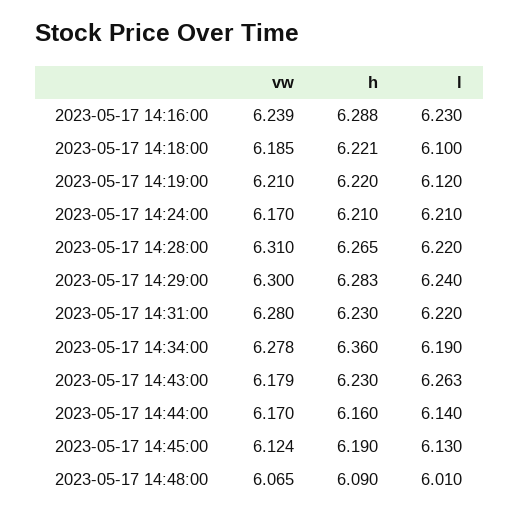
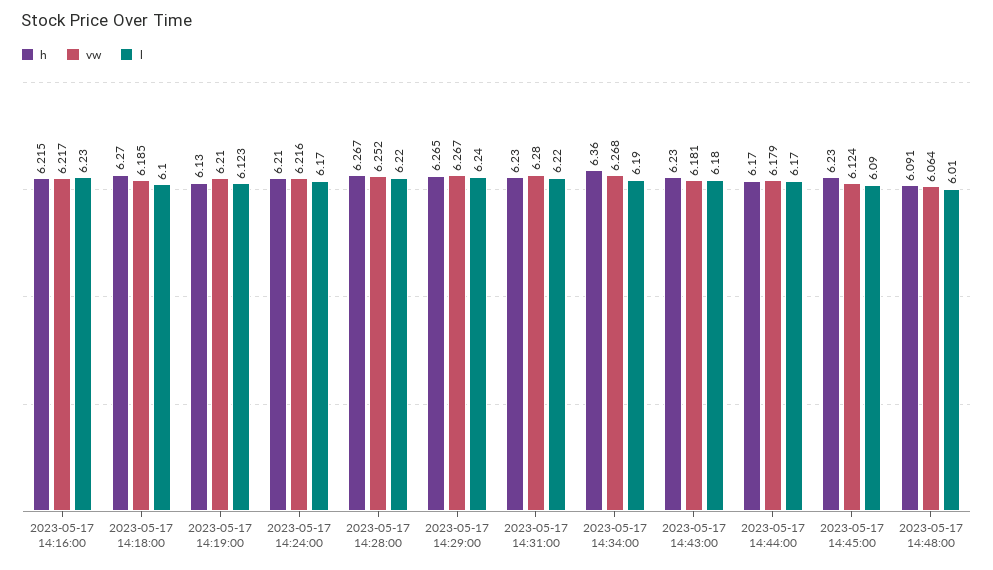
  {
    "vw": {
-     "2023-05-17 14:16:00": 6.239,
+     "2023-05-17 14:16:00": 6.217,
      "2023-05-17 14:18:00": 6.185,
      "2023-05-17 14:19:00": 6.21,
-     "2023-05-17 14:24:00": 6.17,
+     "2023-05-17 14:24:00": 6.216,
-     "2023-05-17 14:28:00": 6.31,
+     "2023-05-17 14:28:00": 6.252,
-     "2023-05-17 14:29:00": 6.3,
+     "2023-05-17 14:29:00": 6.267,
      "2023-05-17 14:31:00": 6.28,
-     "2023-05-17 14:34:00": 6.278,
+     "2023-05-17 14:34:00": 6.268,
-     "2023-05-17 14:43:00": 6.179,
+     "2023-05-17 14:43:00": 6.181,
-     "2023-05-17 14:44:00": 6.17,
+     "2023-05-17 14:44:00": 6.179,
      "2023-05-17 14:45:00": 6.124,
-     "2023-05-17 14:48:00": 6.065
+     "2023-05-17 14:48:00": 6.064
    },
    "h": {
-     "2023-05-17 14:16:00": 6.288,
+     "2023-05-17 14:16:00": 6.215,
-     "2023-05-17 14:18:00": 6.221,
+     "2023-05-17 14:18:00": 6.27,
-     "2023-05-17 14:19:00": 6.22,
+     "2023-05-17 14:19:00": 6.13,
      "2023-05-17 14:24:00": 6.21,
-     "2023-05-17 14:28:00": 6.265,
+     "2023-05-17 14:28:00": 6.267,
-     "2023-05-17 14:29:00": 6.283,
+     "2023-05-17 14:29:00": 6.265,
      "2023-05-17 14:31:00": 6.23,
      "2023-05-17 14:34:00": 6.36,
      "2023-05-17 14:43:00": 6.23,
-     "2023-05-17 14:44:00": 6.16,
+     "2023-05-17 14:44:00": 6.17,
-     "2023-05-17 14:45:00": 6.19,
+     "2023-05-17 14:45:00": 6.23,
-     "2023-05-17 14:48:00": 6.09
+     "2023-05-17 14:48:00": 6.091
    },
    "l": {
      "2023-05-17 14:16:00": 6.23,
      "2023-05-17 14:18:00": 6.1,
-     "2023-05-17 14:19:00": 6.12,
+     "2023-05-17 14:19:00": 6.123,
-     "2023-05-17 14:24:00": 6.21,
+     "2023-05-17 14:24:00": 6.17,
      "2023-05-17 14:28:00": 6.22,
      "2023-05-17 14:29:00": 6.24,
      "2023-05-17 14:31:00": 6.22,
      "2023-05-17 14:34:00": 6.19,
-     "2023-05-17 14:43:00": 6.263,
+     "2023-05-17 14:43:00": 6.18,
-     "2023-05-17 14:44:00": 6.14,
+     "2023-05-17 14:44:00": 6.17,
-     "2023-05-17 14:45:00": 6.13,
+     "2023-05-17 14:45:00": 6.09,
      "2023-05-17 14:48:00": 6.01
    }
  }

